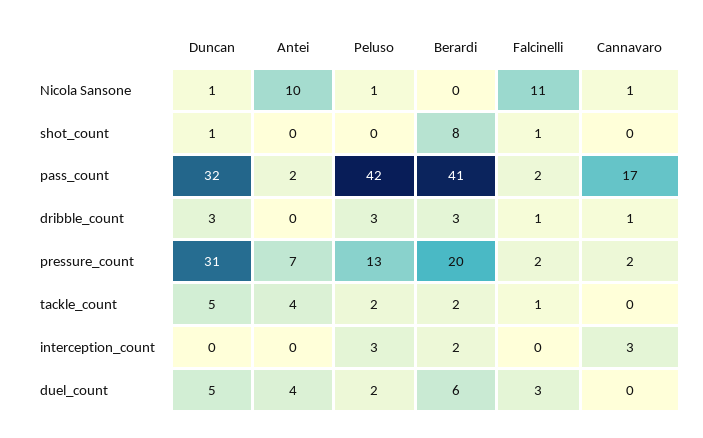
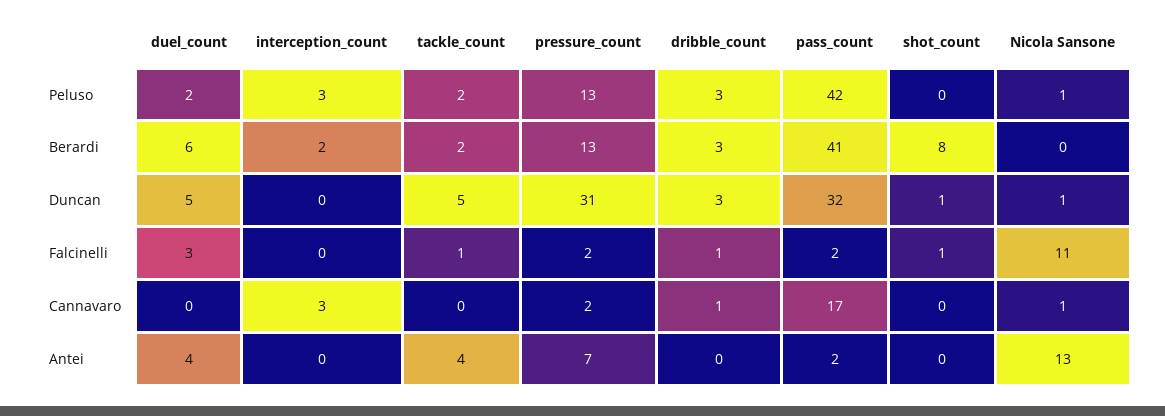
  {
    "Duncan": {
      "Nicola Sansone": 1,
      "shot_count": 1,
      "pass_count": 32,
      "dribble_count": 3,
      "pressure_count": 31,
      "tackle_count": 5,
      "interception_count": 0,
      "duel_count": 5
    },
    "Antei": {
-     "Nicola Sansone": 10,
+     "Nicola Sansone": 13,
      "shot_count": 0,
      "pass_count": 2,
      "dribble_count": 0,
      "pressure_count": 7,
      "tackle_count": 4,
      "interception_count": 0,
      "duel_count": 4
    },
    "Peluso": {
      "Nicola Sansone": 1,
      "shot_count": 0,
      "pass_count": 42,
      "dribble_count": 3,
      "pressure_count": 13,
      "tackle_count": 2,
      "interception_count": 3,
      "duel_count": 2
    },
    "Berardi": {
      "Nicola Sansone": 0,
      "shot_count": 8,
      "pass_count": 41,
      "dribble_count": 3,
-     "pressure_count": 20,
+     "pressure_count": 13,
      "tackle_count": 2,
      "interception_count": 2,
      "duel_count": 6
    },
    "Falcinelli": {
      "Nicola Sansone": 11,
      "shot_count": 1,
      "pass_count": 2,
      "dribble_count": 1,
      "pressure_count": 2,
      "tackle_count": 1,
      "interception_count": 0,
      "duel_count": 3
    },
    "Cannavaro": {
      "Nicola Sansone": 1,
      "shot_count": 0,
      "pass_count": 17,
      "dribble_count": 1,
      "pressure_count": 2,
      "tackle_count": 0,
      "interception_count": 3,
      "duel_count": 0
    }
  }

